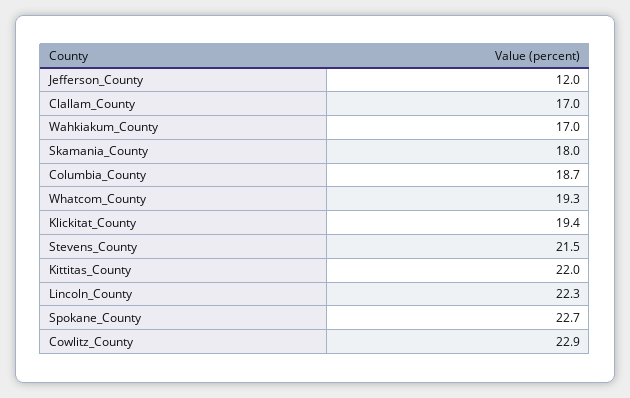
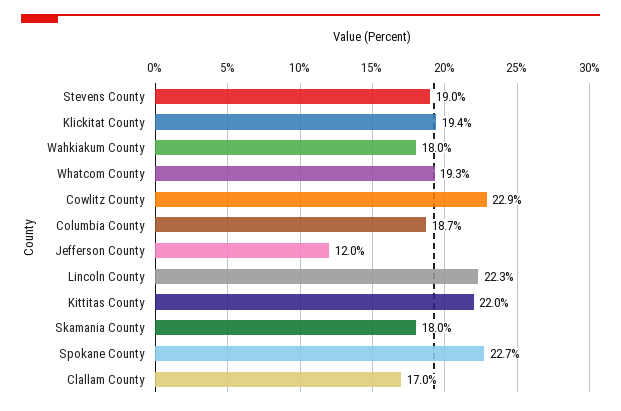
  {
    "Jefferson_County": 12,
    "Clallam_County": 17,
-   "Wahkiakum_County": 17,
+   "Wahkiakum_County": 18,
    "Skamania_County": 18,
    "Columbia_County": 18.7,
    "Whatcom_County": 19.3,
    "Klickitat_County": 19.4,
-   "Stevens_County": 21.5,
+   "Stevens_County": 19,
    "Kittitas_County": 22,
    "Lincoln_County": 22.3,
    "Spokane_County": 22.7,
    "Cowlitz_County": 22.9
  }

